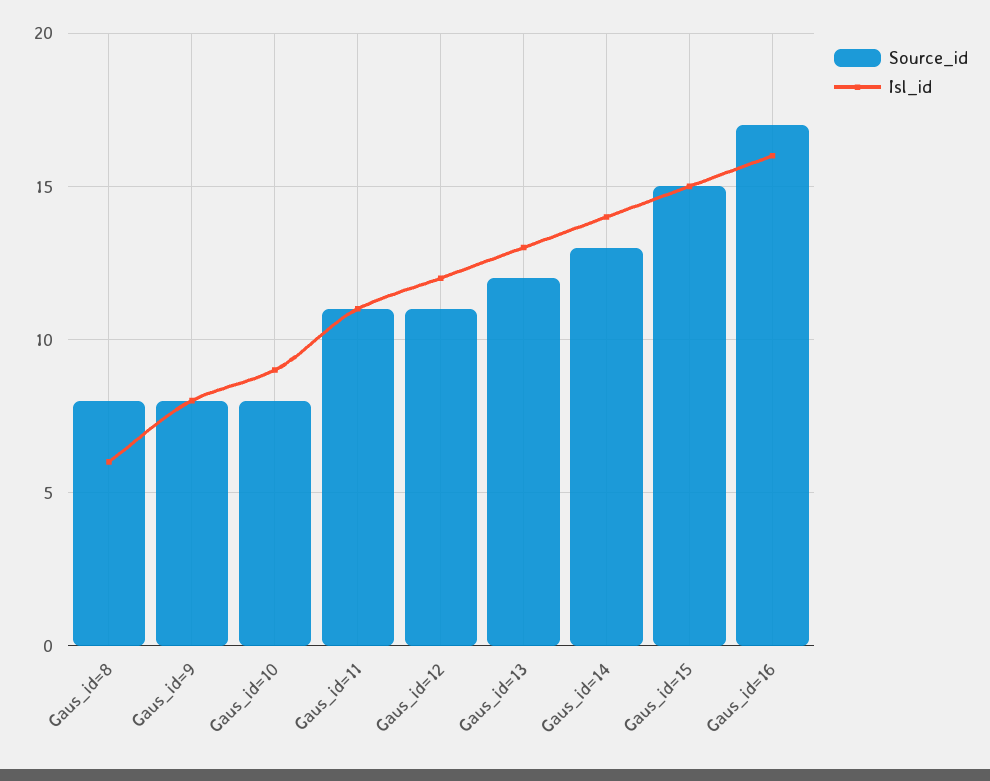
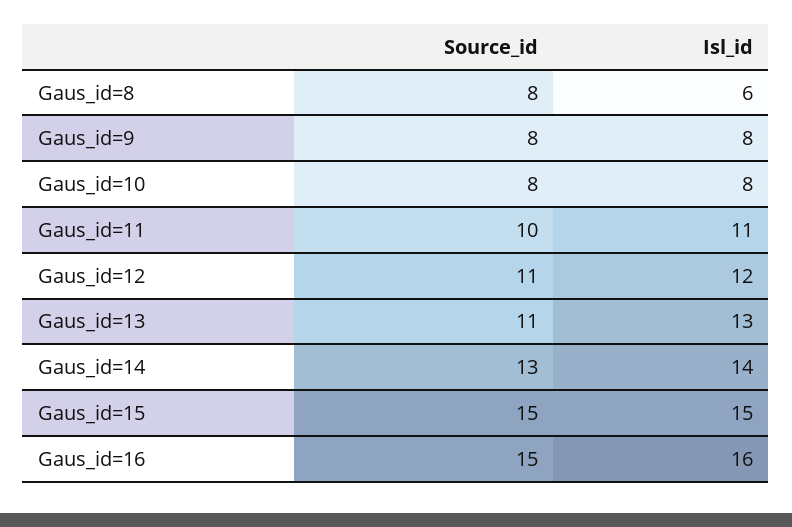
  {
    "Source_id": {
      "Gaus_id=8": 8,
      "Gaus_id=9": 8,
      "Gaus_id=10": 8,
-     "Gaus_id=11": 11,
+     "Gaus_id=11": 10,
      "Gaus_id=12": 11,
-     "Gaus_id=13": 12,
+     "Gaus_id=13": 11,
      "Gaus_id=14": 13,
      "Gaus_id=15": 15,
-     "Gaus_id=16": 17
+     "Gaus_id=16": 15
    },
    "Isl_id": {
      "Gaus_id=8": 6,
      "Gaus_id=9": 8,
-     "Gaus_id=10": 9,
+     "Gaus_id=10": 8,
      "Gaus_id=11": 11,
      "Gaus_id=12": 12,
      "Gaus_id=13": 13,
      "Gaus_id=14": 14,
      "Gaus_id=15": 15,
      "Gaus_id=16": 16
    }
  }

